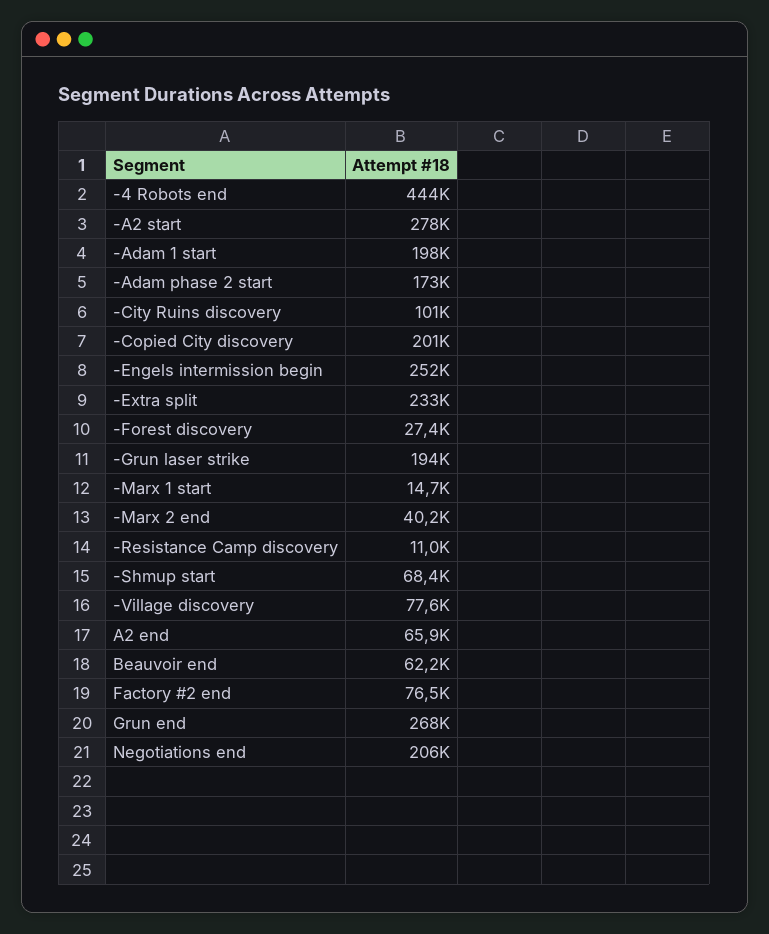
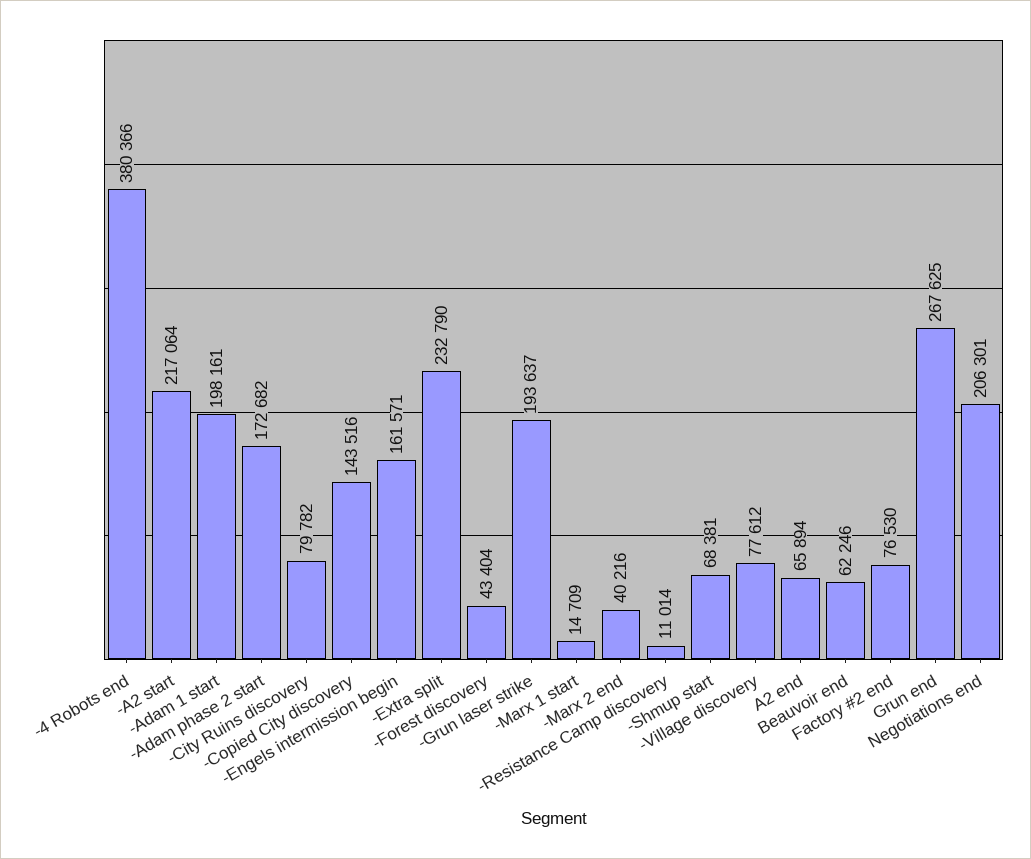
  {
-   "-4 Robots end": 444000,
+   "-4 Robots end": 380366,
-   "-A2 start": 278000,
+   "-A2 start": 217064,
    "-Adam 1 start": 198161,
    "-Adam phase 2 start": 172682,
-   "-City Ruins discovery": 101000,
+   "-City Ruins discovery": 79782,
-   "-Copied City discovery": 201000,
+   "-Copied City discovery": 143516,
-   "-Engels intermission begin": 252000,
+   "-Engels intermission begin": 161571,
    "-Extra split": 232790,
-   "-Forest discovery": 27400,
+   "-Forest discovery": 43404,
    "-Grun laser strike": 193637,
    "-Marx 1 start": 14709,
    "-Marx 2 end": 40216,
    "-Resistance Camp discovery": 11014,
    "-Shmup start": 68381,
    "-Village discovery": 77612,
    "A2 end": 65894,
    "Beauvoir end": 62246,
    "Factory #2 end": 76530,
    "Grun end": 267625,
    "Negotiations end": 206301
  }

